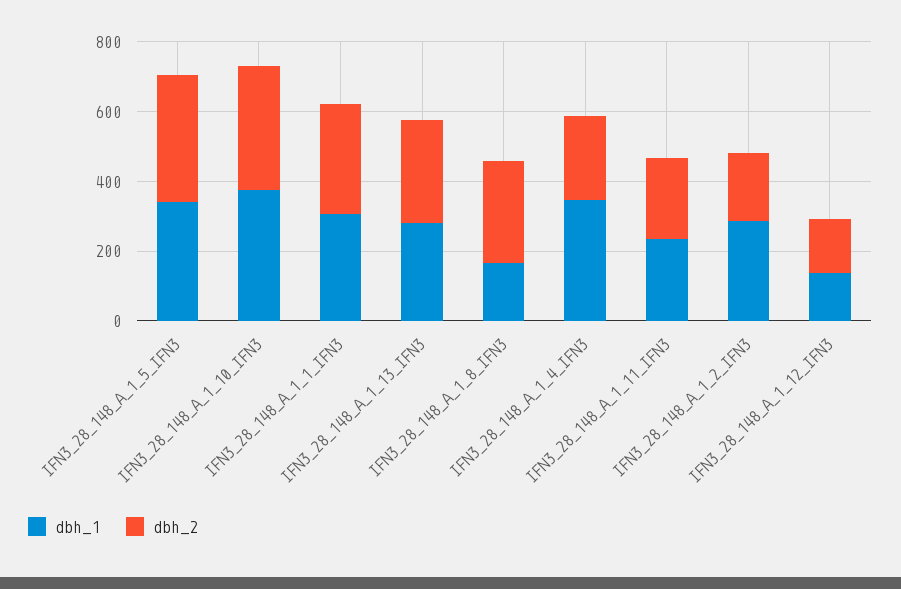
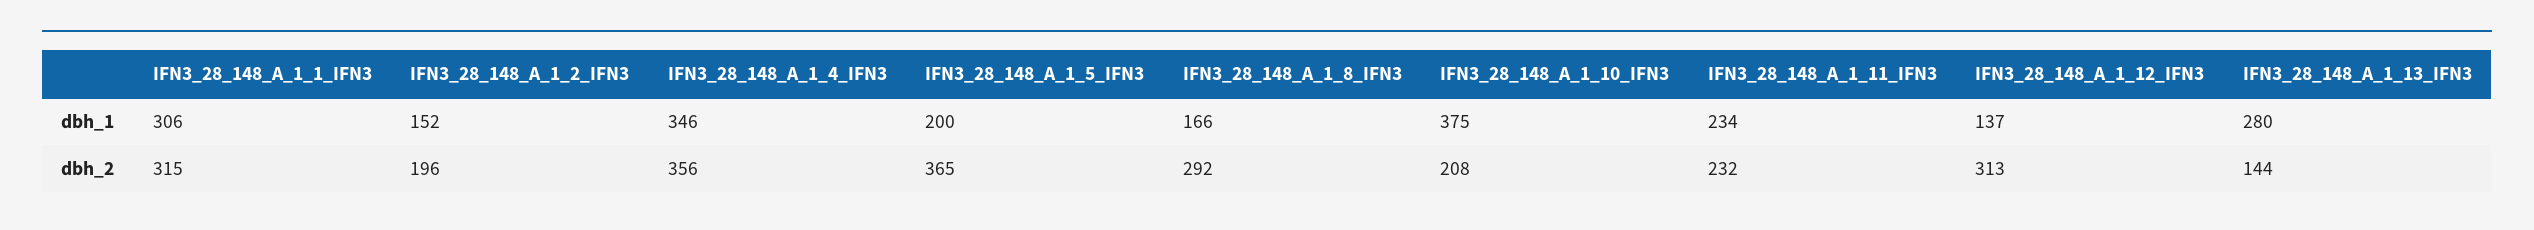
  {
    "dbh_1": {
-     "IFN3_28_148_A_1_5_IFN3": 350,
+     "IFN3_28_148_A_1_5_IFN3": 200,
      "IFN3_28_148_A_1_10_IFN3": 375,
      "IFN3_28_148_A_1_1_IFN3": 306,
      "IFN3_28_148_A_1_13_IFN3": 280,
      "IFN3_28_148_A_1_8_IFN3": 166,
      "IFN3_28_148_A_1_4_IFN3": 346,
      "IFN3_28_148_A_1_11_IFN3": 234,
-     "IFN3_28_148_A_1_2_IFN3": 300,
+     "IFN3_28_148_A_1_2_IFN3": 152,
      "IFN3_28_148_A_1_12_IFN3": 137
    },
    "dbh_2": {
      "IFN3_28_148_A_1_5_IFN3": 365,
-     "IFN3_28_148_A_1_10_IFN3": 350,
+     "IFN3_28_148_A_1_10_IFN3": 208,
      "IFN3_28_148_A_1_1_IFN3": 315,
-     "IFN3_28_148_A_1_13_IFN3": 300,
+     "IFN3_28_148_A_1_13_IFN3": 144,
      "IFN3_28_148_A_1_8_IFN3": 292,
-     "IFN3_28_148_A_1_4_IFN3": 250,
+     "IFN3_28_148_A_1_4_IFN3": 356,
      "IFN3_28_148_A_1_11_IFN3": 232,
      "IFN3_28_148_A_1_2_IFN3": 196,
-     "IFN3_28_148_A_1_12_IFN3": 150
+     "IFN3_28_148_A_1_12_IFN3": 313
    }
  }

